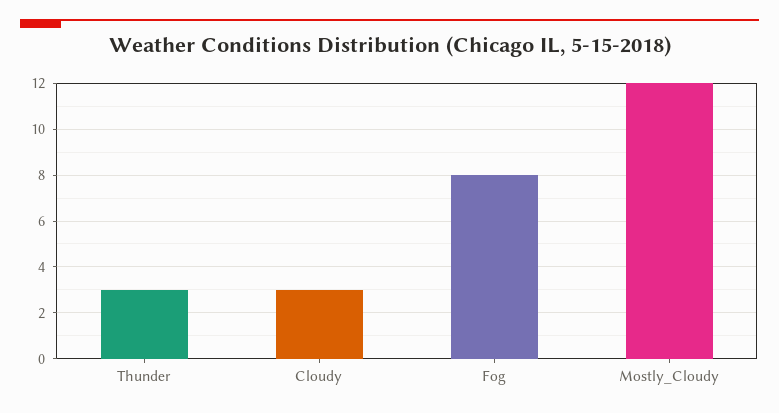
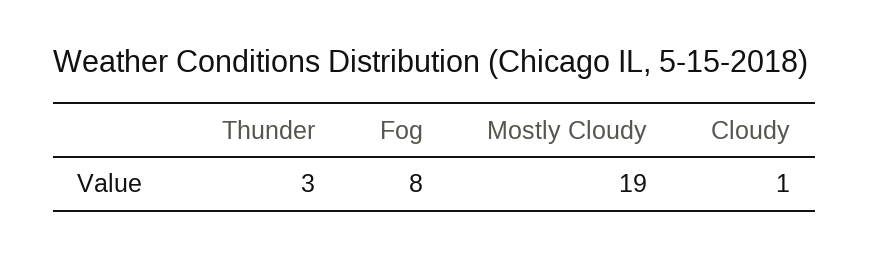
  {
    "Thunder": 3,
-   "Cloudy": 3,
+   "Cloudy": 1,
    "Fog": 8,
-   "Mostly_Cloudy": 12
+   "Mostly_Cloudy": 19
  }

